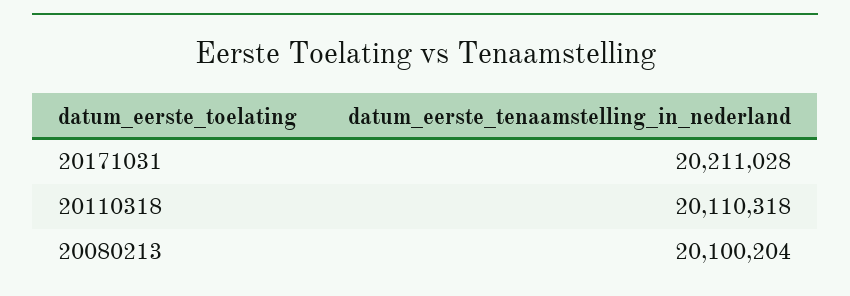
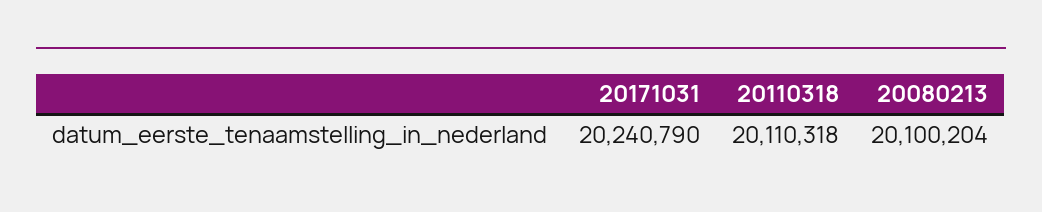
  {
-   "20171031": 20211028,
+   "20171031": 20240790,
    "20110318": 20110318,
    "20080213": 20100204
  }

